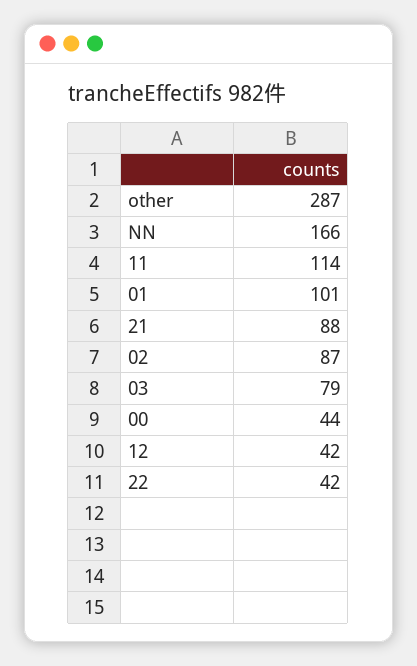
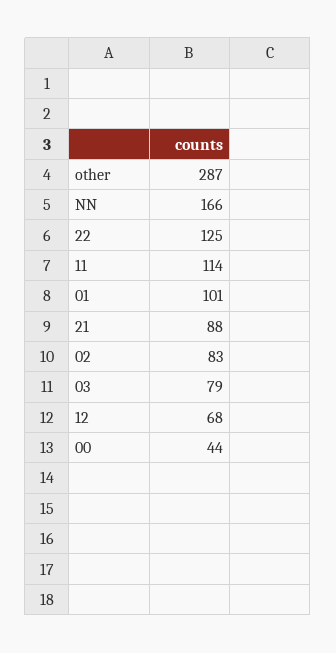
  {
    "other": 287,
    "NN": 166,
    "11": 114,
    "01": 101,
    "21": 88,
-   "02": 87,
+   "02": 83,
    "03": 79,
    "00": 44,
-   "12": 42,
+   "12": 68,
-   "22": 42
+   "22": 125
  }

